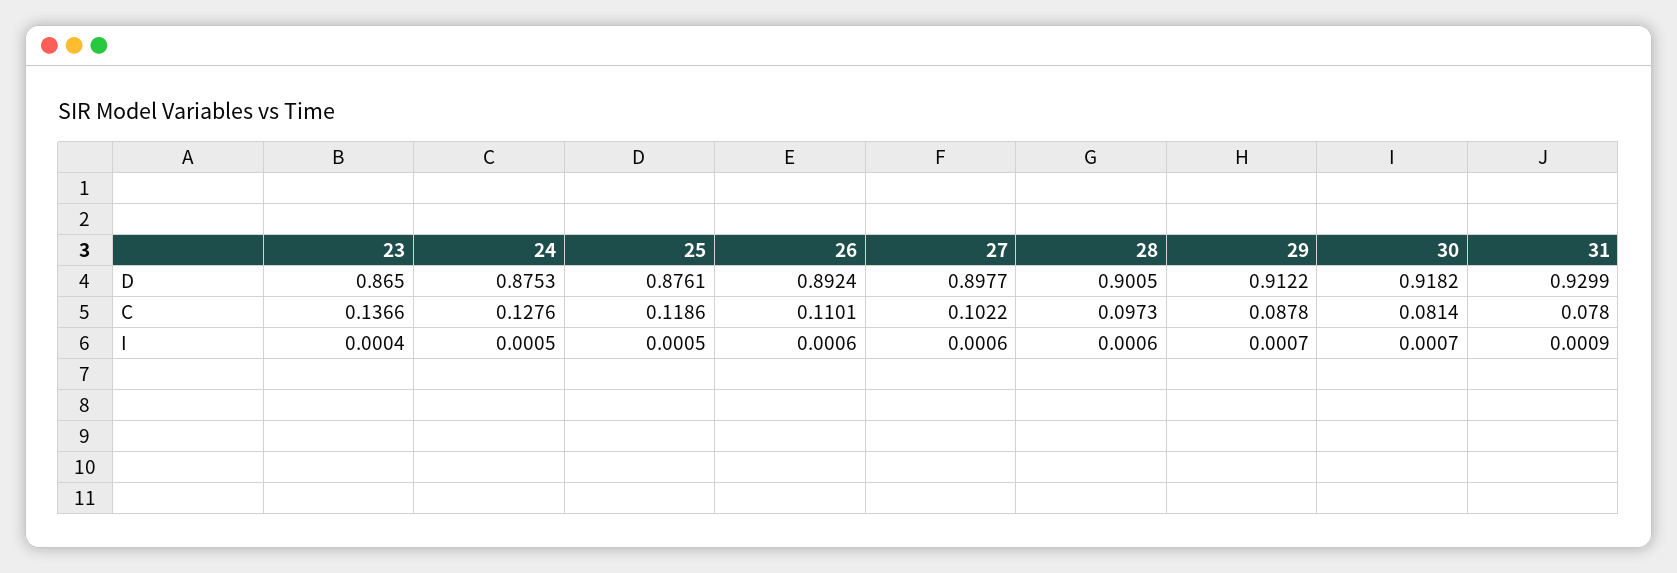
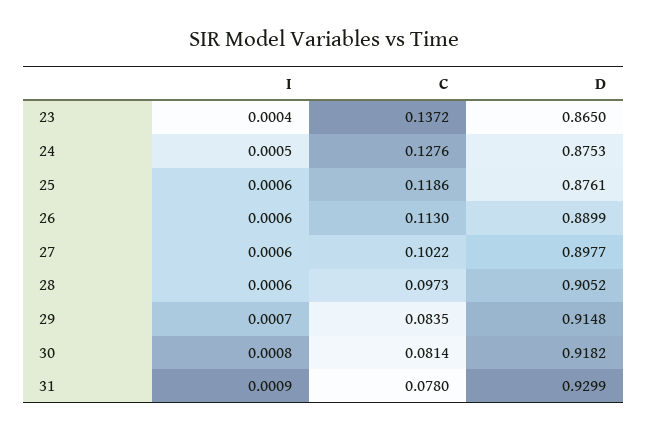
  {
    "23": {
      "D": 0.865,
-     "C": 0.1366,
+     "C": 0.1372,
      "I": 0.0004
    },
    "24": {
      "D": 0.8753,
      "C": 0.1276,
      "I": 0.0005
    },
    "25": {
      "D": 0.8761,
      "C": 0.1186,
-     "I": 0.0005
+     "I": 0.0006
    },
    "26": {
-     "D": 0.8924,
+     "D": 0.8899,
-     "C": 0.1101,
+     "C": 0.113,
      "I": 0.0006
    },
    "27": {
      "D": 0.8977,
      "C": 0.1022,
      "I": 0.0006
    },
    "28": {
-     "D": 0.9005,
+     "D": 0.9052,
      "C": 0.0973,
      "I": 0.0006
    },
    "29": {
-     "D": 0.9122,
+     "D": 0.9148,
-     "C": 0.0878,
+     "C": 0.0835,
      "I": 0.0007
    },
    "30": {
      "D": 0.9182,
      "C": 0.0814,
-     "I": 0.0007
+     "I": 0.0008
    },
    "31": {
      "D": 0.9299,
      "C": 0.078,
      "I": 0.0009
    }
  }

